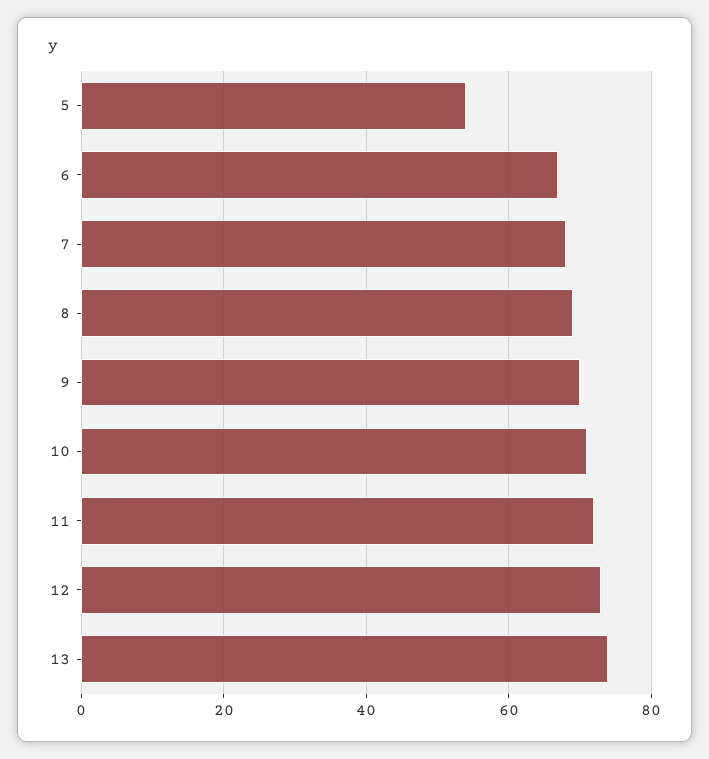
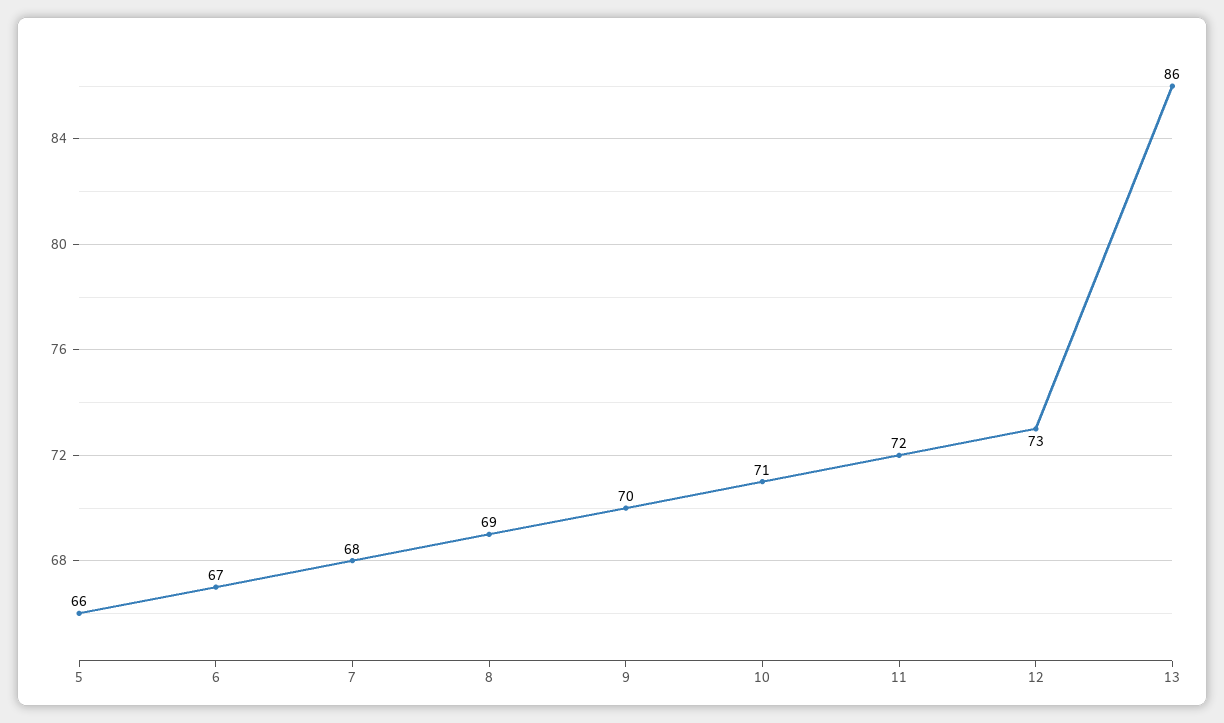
  {
-   "5": 55,
+   "5": 66,
    "6": 67,
    "7": 68,
    "8": 69,
    "9": 70,
    "10": 71,
    "11": 72,
    "12": 73,
-   "13": 75
+   "13": 86
  }

